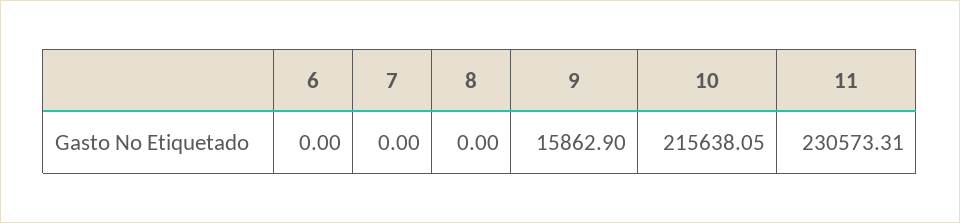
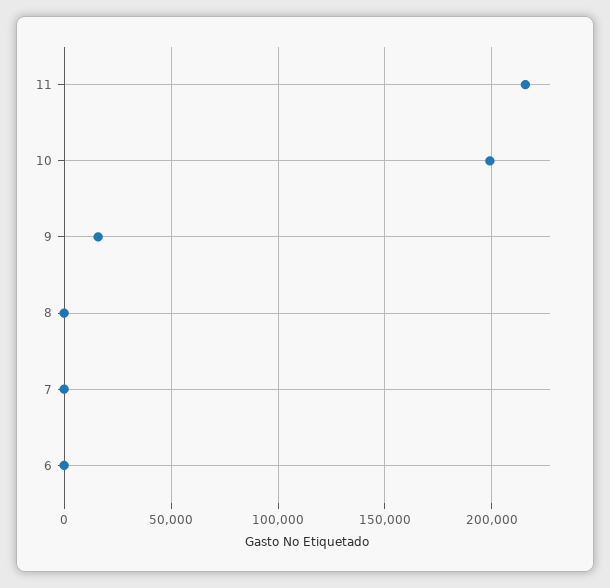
  {
    "6": 0,
    "7": 0,
    "8": 0,
    "9": 15862.9,
-   "10": 215638.05,
+   "10": 200000,
-   "11": 230573.31
+   "11": 215000
  }

